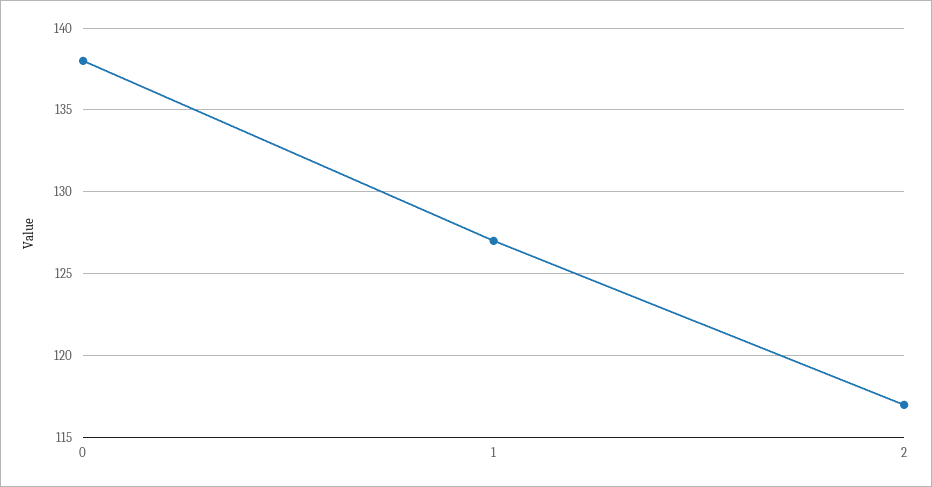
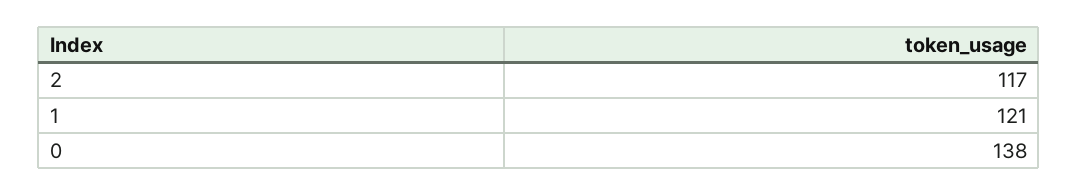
  {
    "0": 138,
-   "1": 127,
+   "1": 121,
    "2": 117
  }

